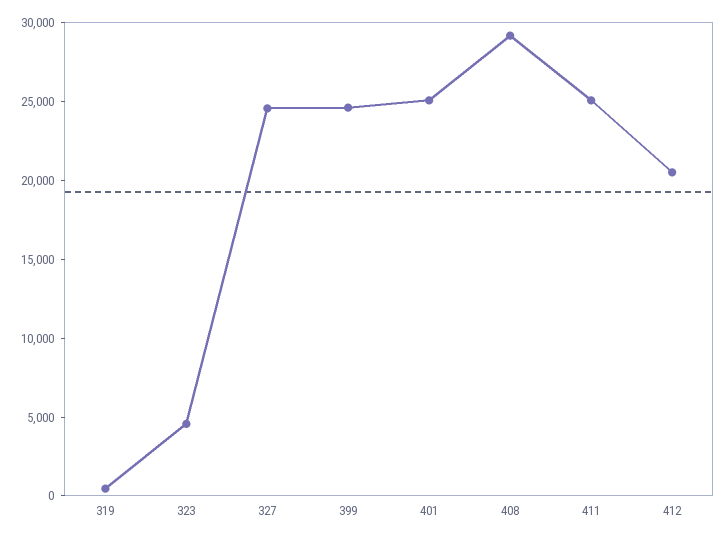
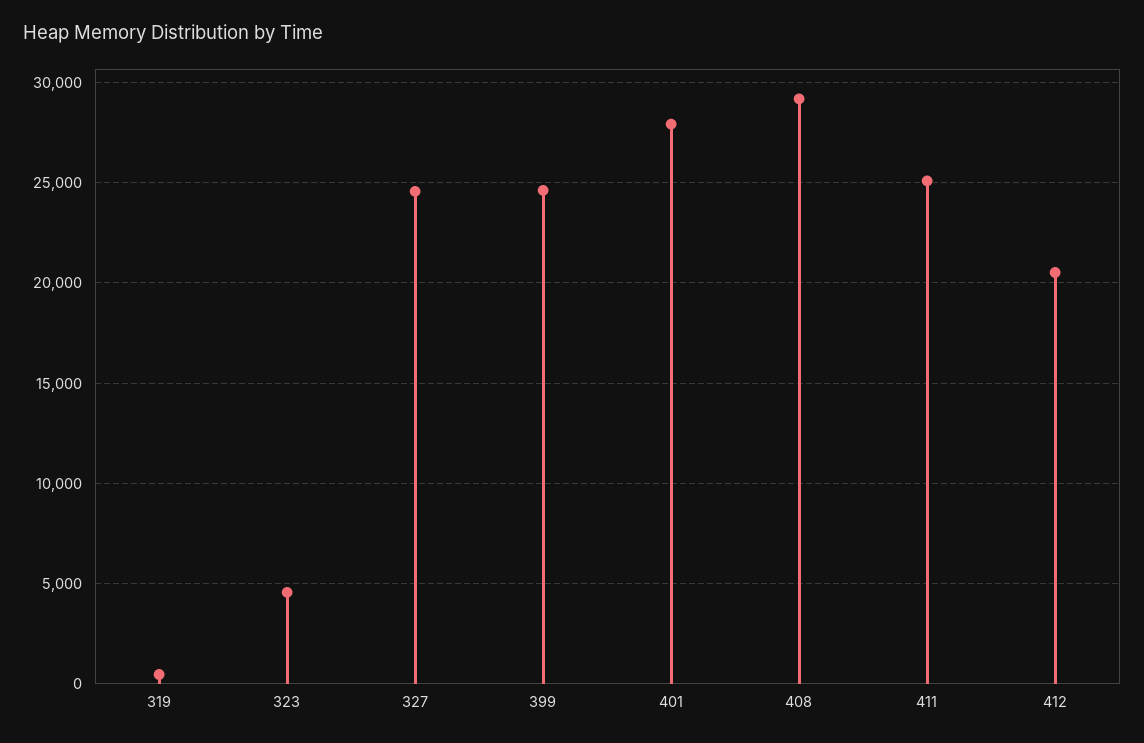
  {
    "319": 500,
    "323": 4500,
    "327": 24500,
    "399": 24500,
-   "401": 25000,
+   "401": 28000,
    "408": 29000,
    "411": 25000,
    "412": 20500
  }

